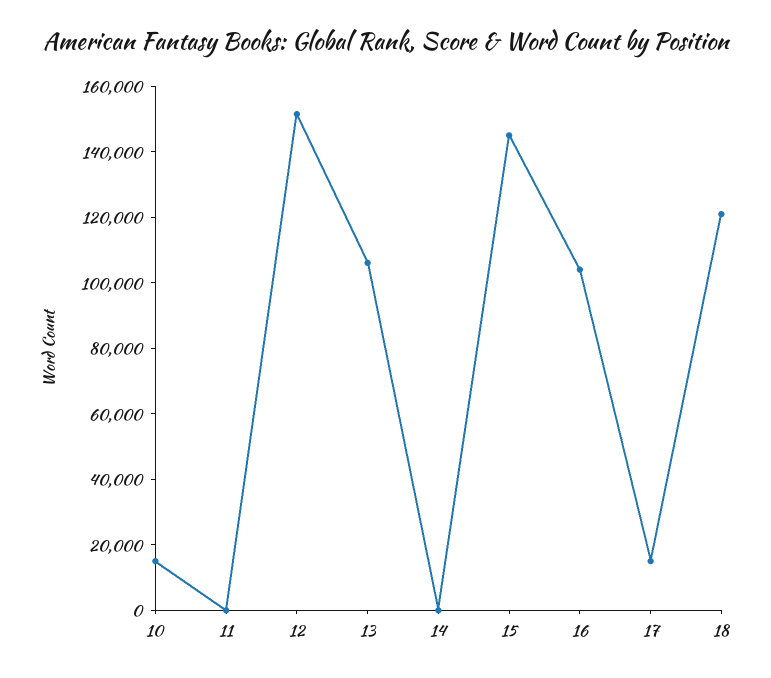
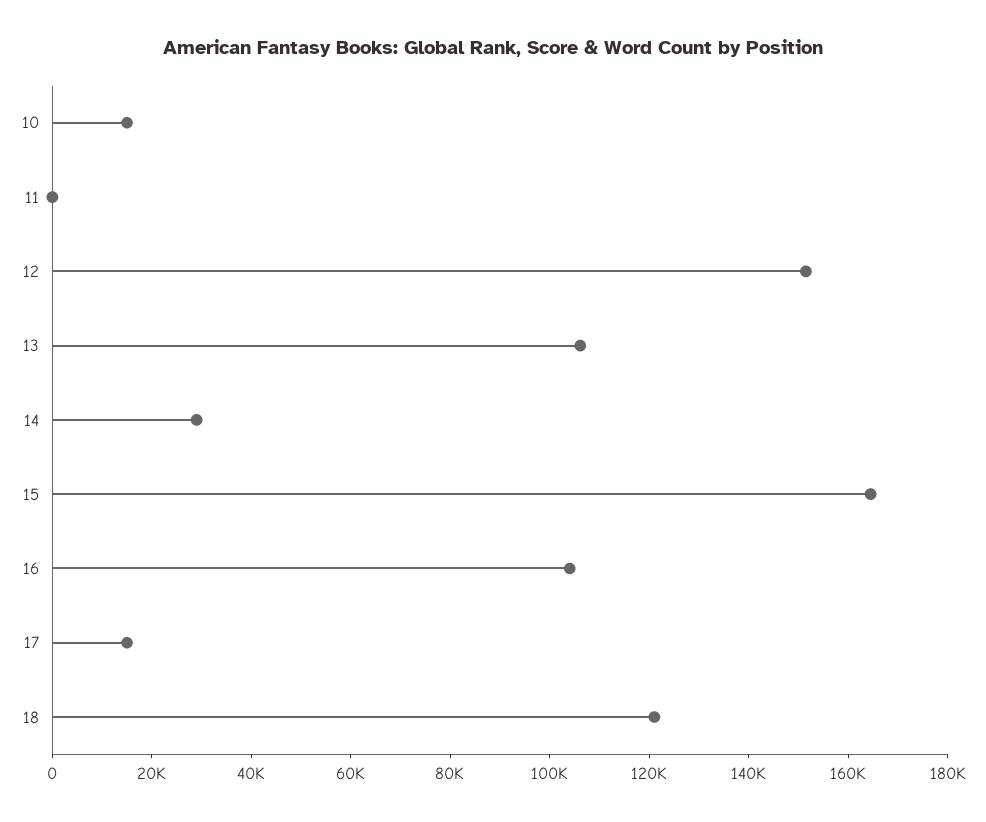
  {
    "10": 15000,
    "11": 0,
    "12": 150000,
    "13": 105000,
-   "14": 0,
+   "14": 30000,
-   "15": 145000,
+   "15": 165000,
    "16": 105000,
    "17": 15000,
    "18": 120000
  }

